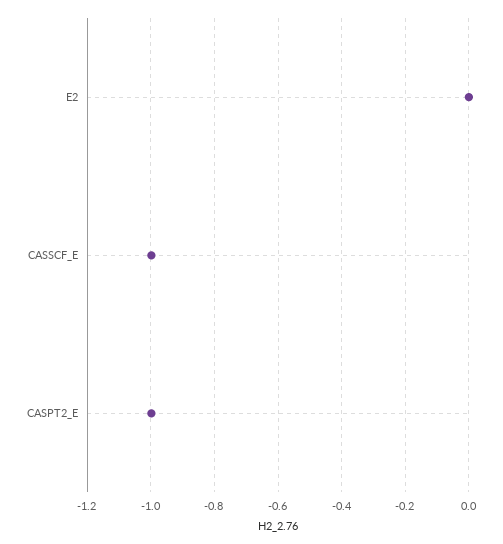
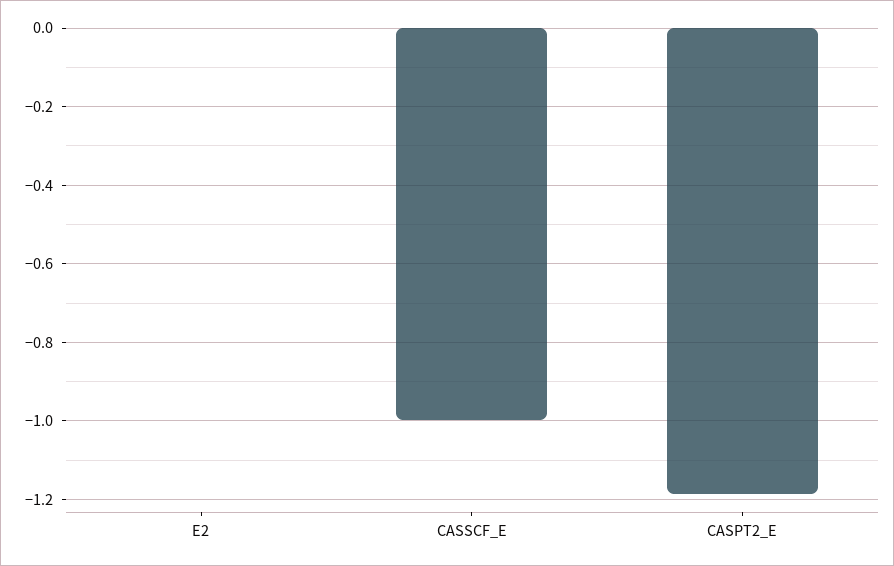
  {
    "E2": 0,
    "CASSCF_E": -1,
-   "CASPT2_E": -1
+   "CASPT2_E": -1.18
  }

